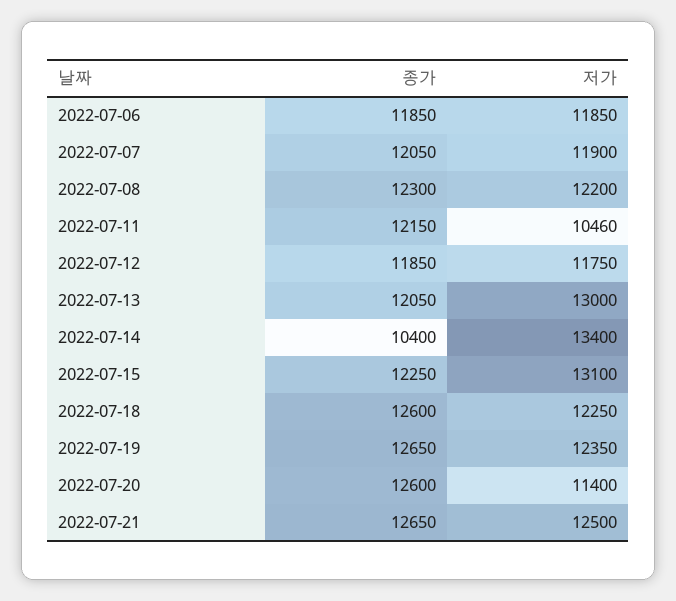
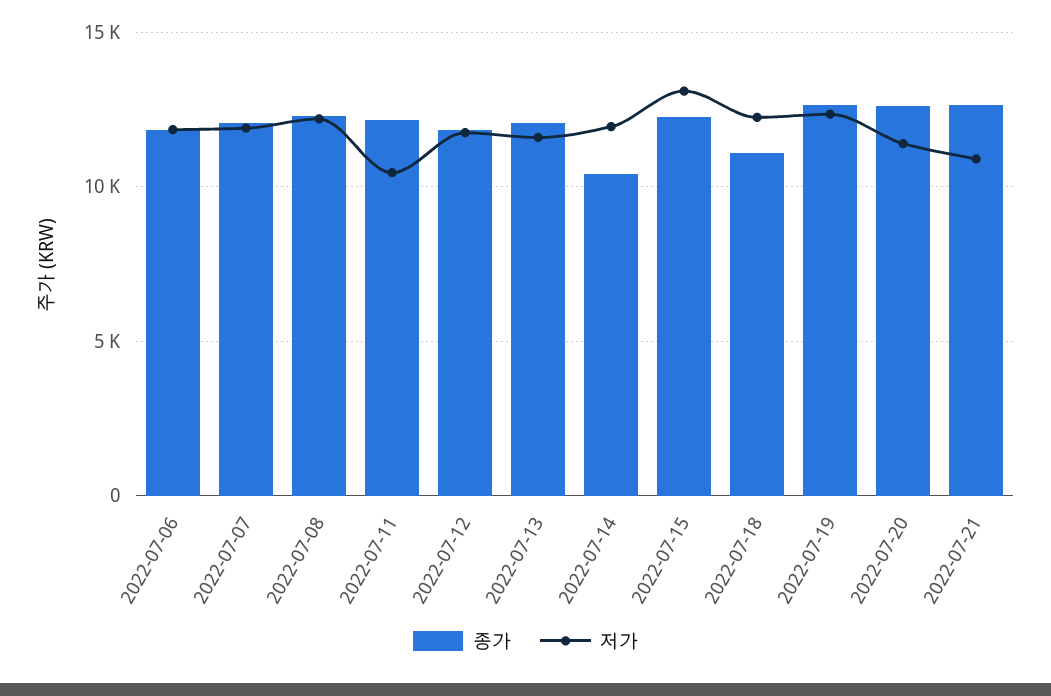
  {
    "종가": {
      "2022-07-06": 11850,
      "2022-07-07": 12050,
      "2022-07-08": 12300,
      "2022-07-11": 12150,
      "2022-07-12": 11850,
      "2022-07-13": 12050,
      "2022-07-14": 10400,
      "2022-07-15": 12250,
-     "2022-07-18": 12600,
+     "2022-07-18": 11000,
      "2022-07-19": 12650,
      "2022-07-20": 12600,
      "2022-07-21": 12650
    },
    "저가": {
      "2022-07-06": 11850,
      "2022-07-07": 11900,
      "2022-07-08": 12200,
      "2022-07-11": 10460,
      "2022-07-12": 11750,
-     "2022-07-13": 13000,
+     "2022-07-13": 11500,
-     "2022-07-14": 13400,
+     "2022-07-14": 12000,
      "2022-07-15": 13100,
      "2022-07-18": 12250,
      "2022-07-19": 12350,
      "2022-07-20": 11400,
-     "2022-07-21": 12500
+     "2022-07-21": 11000
    }
  }

